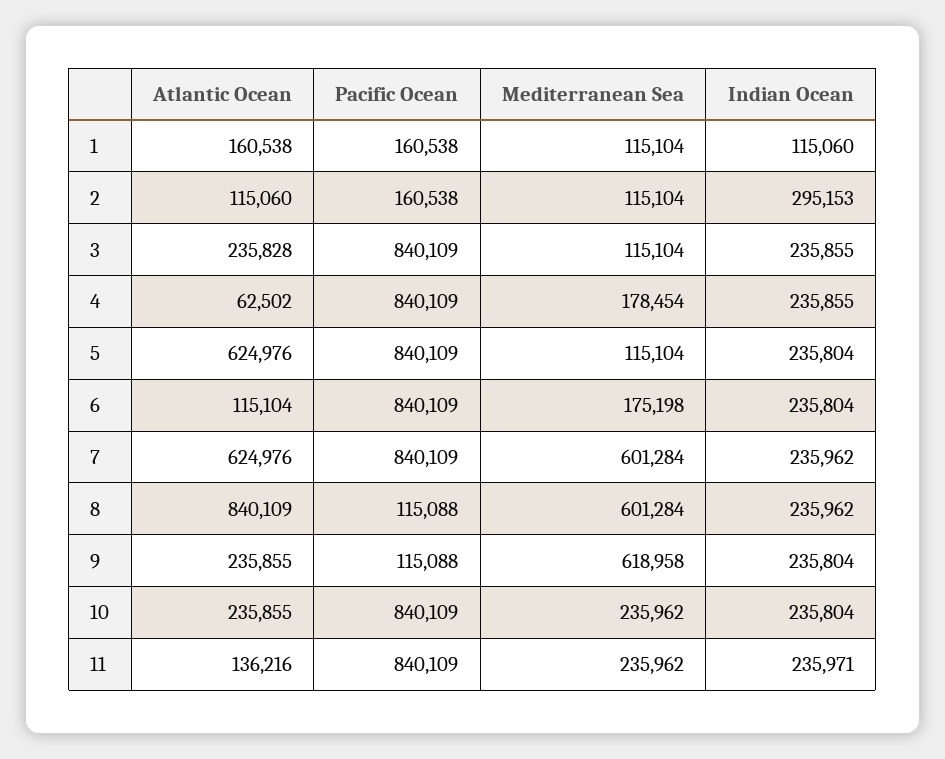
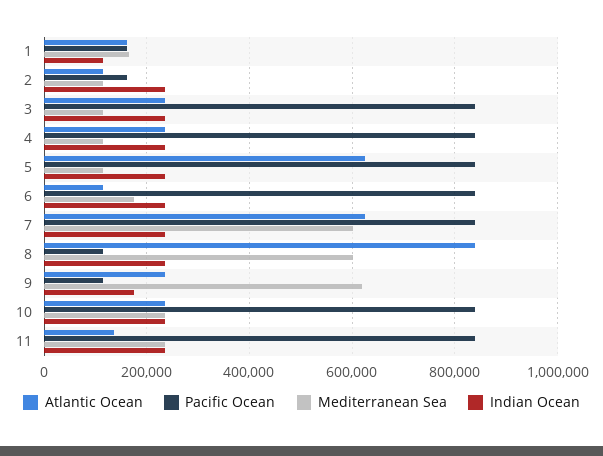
  {
    "Atlantic Ocean": {
      "1": 160538,
      "2": 115060,
      "3": 235828,
-     "4": 62502,
+     "4": 240000,
      "5": 624976,
      "6": 115104,
      "7": 624976,
      "8": 840109,
      "9": 235855,
      "10": 235855,
      "11": 136216
    },
    "Pacific Ocean": {
      "1": 160538,
      "2": 160538,
      "3": 840109,
      "4": 840109,
      "5": 840109,
      "6": 840109,
      "7": 840109,
      "8": 115088,
      "9": 115088,
      "10": 840109,
      "11": 840109
    },
    "Mediterranean Sea": {
-     "1": 115104,
+     "1": 160000,
      "2": 115104,
      "3": 115104,
-     "4": 178454,
+     "4": 120000,
      "5": 115104,
      "6": 175198,
      "7": 601284,
      "8": 601284,
      "9": 618958,
      "10": 235962,
      "11": 235962
    },
    "Indian Ocean": {
      "1": 115060,
-     "2": 295153,
+     "2": 240000,
      "3": 235855,
      "4": 235855,
      "5": 235804,
      "6": 235804,
      "7": 235962,
      "8": 235962,
-     "9": 235804,
+     "9": 180000,
      "10": 235804,
      "11": 235971
    }
  }

